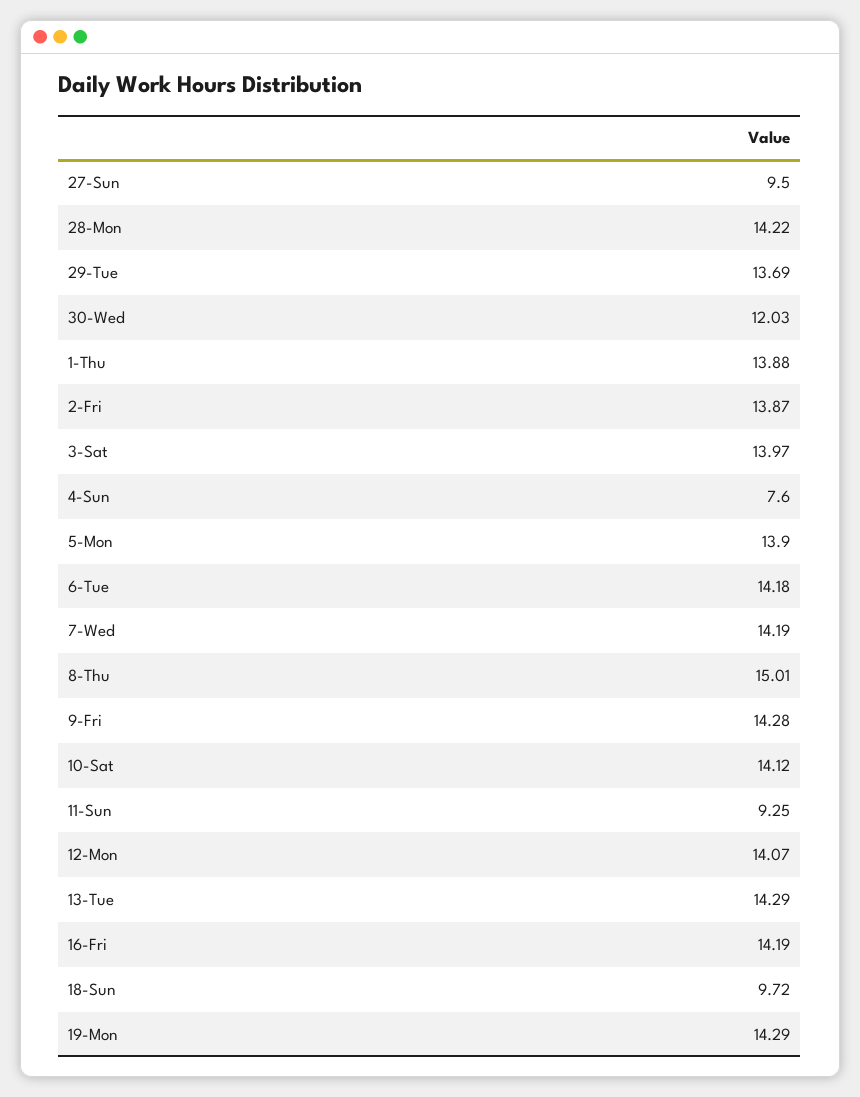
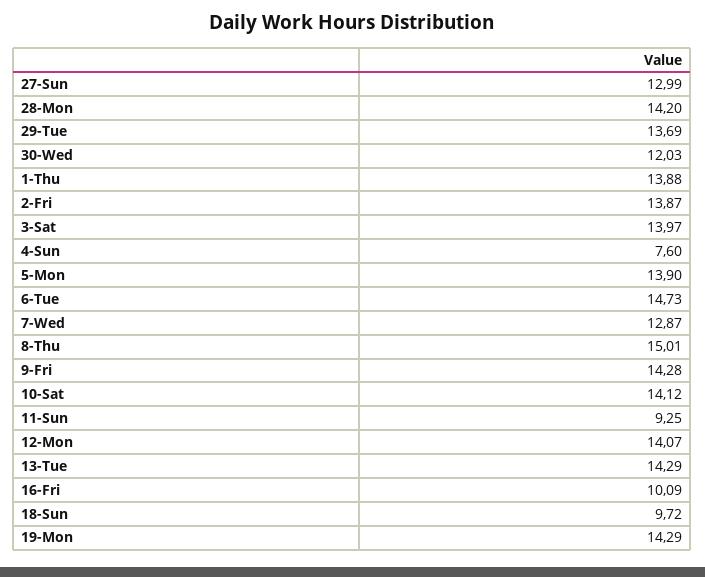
  {
-   "27-Sun": 9.5,
+   "27-Sun": 12.99,
-   "28-Mon": 14.22,
+   "28-Mon": 14.2,
    "29-Tue": 13.69,
    "30-Wed": 12.03,
    "1-Thu": 13.88,
    "2-Fri": 13.87,
    "3-Sat": 13.97,
    "4-Sun": 7.6,
    "5-Mon": 13.9,
-   "6-Tue": 14.18,
+   "6-Tue": 14.73,
-   "7-Wed": 14.19,
+   "7-Wed": 12.87,
    "8-Thu": 15.01,
    "9-Fri": 14.28,
    "10-Sat": 14.12,
    "11-Sun": 9.25,
    "12-Mon": 14.07,
    "13-Tue": 14.29,
-   "16-Fri": 14.19,
+   "16-Fri": 10.09,
    "18-Sun": 9.72,
    "19-Mon": 14.29
  }

